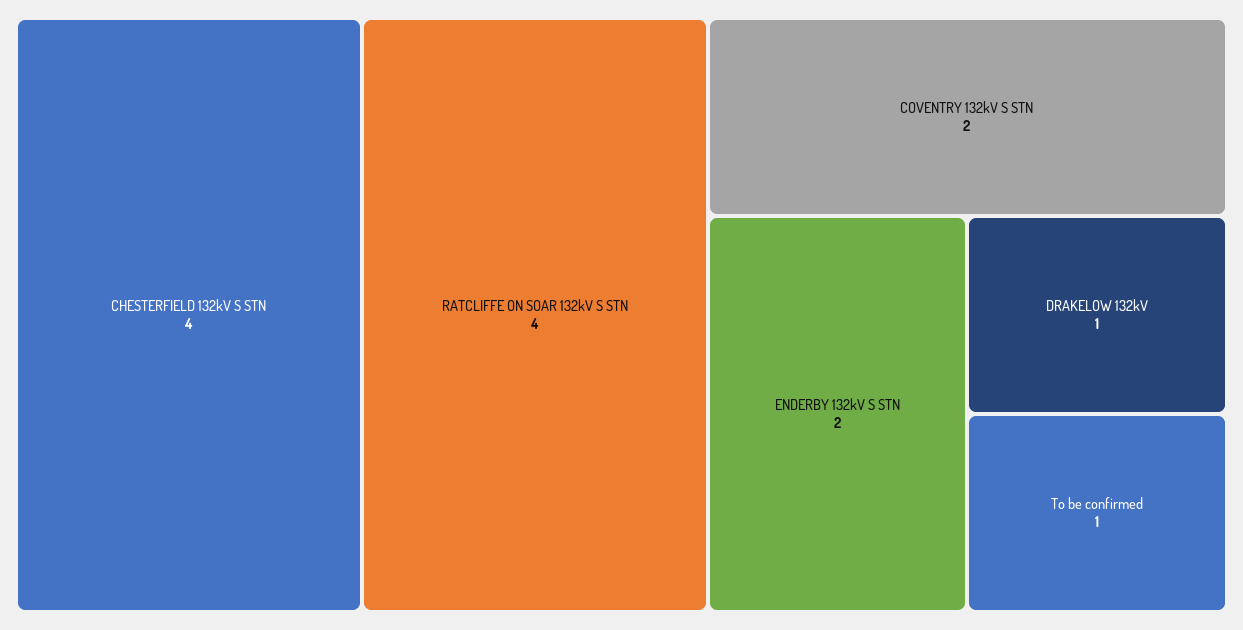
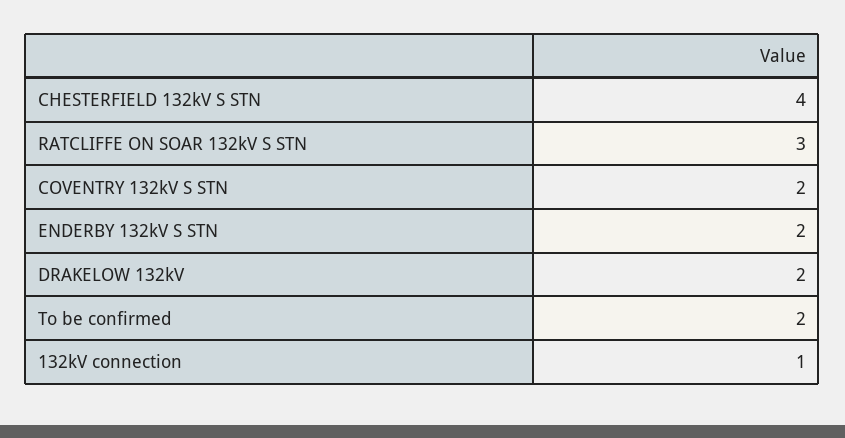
  {
    "CHESTERFIELD 132kV S STN": 4,
-   "RATCLIFFE ON SOAR 132kV S STN": 4,
+   "RATCLIFFE ON SOAR 132kV S STN": 3,
    "COVENTRY 132kV S STN": 2,
    "ENDERBY 132kV S STN": 2,
-   "DRAKELOW 132kV": 1,
+   "DRAKELOW 132kV": 2,
-   "To be confirmed": 1
+   "To be confirmed": 2,
+   "132kV connection": 1
  }

